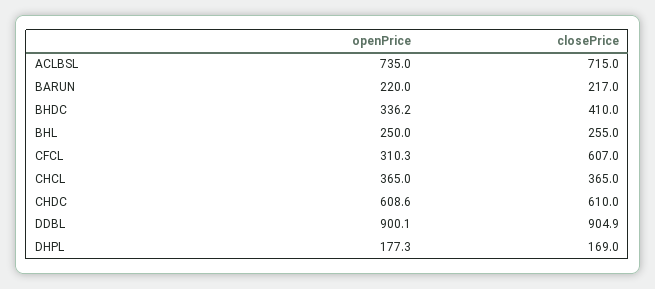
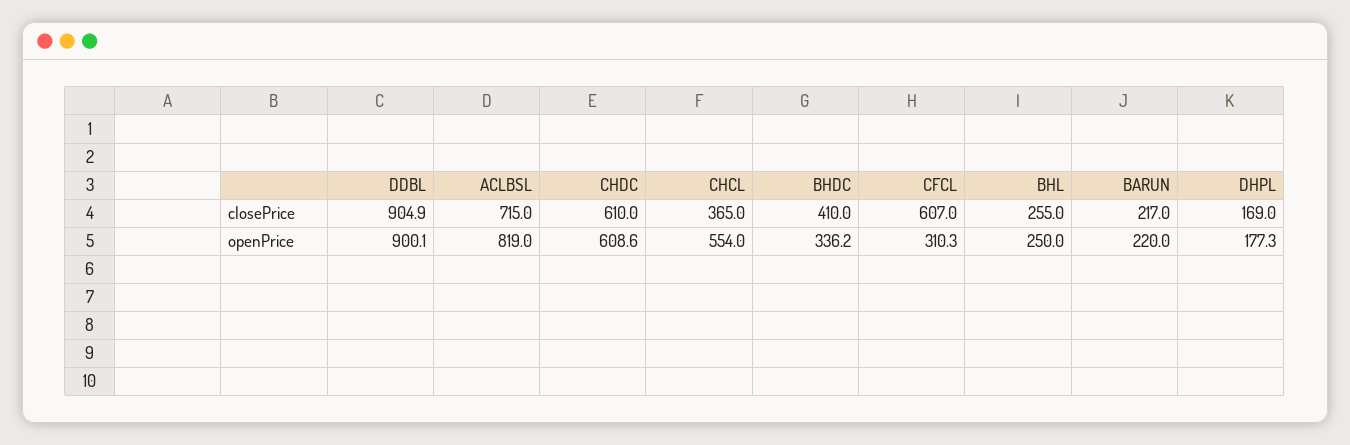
  {
    "openPrice": {
-     "ACLBSL": 735,
+     "ACLBSL": 819,
      "BARUN": 220,
      "BHDC": 336.2,
      "BHL": 250,
      "CFCL": 310.3,
-     "CHCL": 365,
+     "CHCL": 554,
      "CHDC": 608.6,
      "DDBL": 900.1,
      "DHPL": 177.3
    },
    "closePrice": {
      "ACLBSL": 715,
      "BARUN": 217,
      "BHDC": 410,
      "BHL": 255,
      "CFCL": 607,
      "CHCL": 365,
      "CHDC": 610,
      "DDBL": 904.9,
      "DHPL": 169
    }
  }

